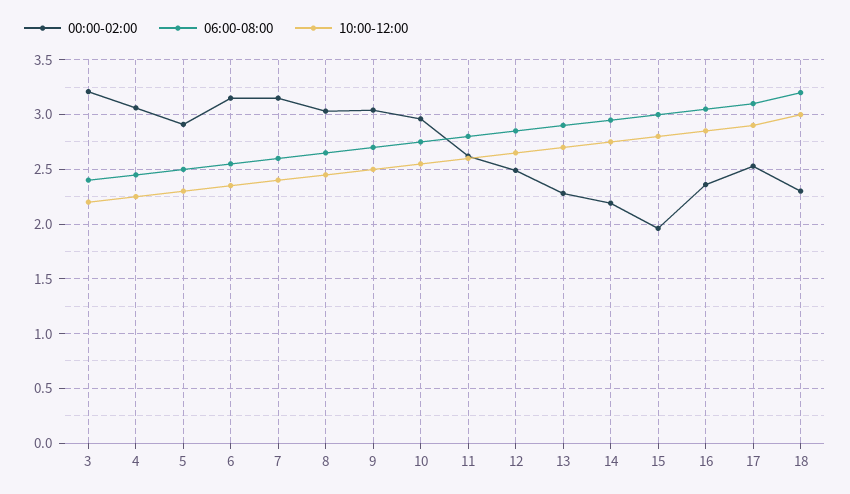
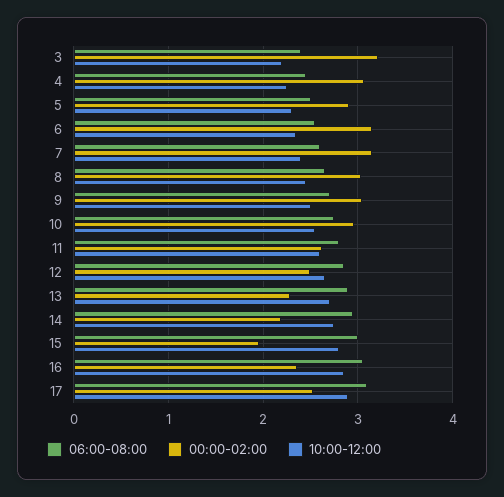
  {
    "00:00-02:00": {
      "3": 3.2,
      "4": 3.1,
      "5": 2.9,
      "6": 3.2,
      "7": 3.2,
      "8": 3,
      "9": 3,
      "10": 3,
      "11": 2.6,
      "12": 2.5,
      "13": 2.3,
      "14": 2.2,
      "15": 2,
      "16": 2.4,
-     "17": 2.5,
+     "17": 2.5
-     "18": 2.3
    },
    "06:00-08:00": {
      "3": 2.4,
      "4": 2.5,
      "5": 2.5,
      "6": 2.6,
      "7": 2.6,
      "8": 2.7,
      "9": 2.7,
      "10": 2.8,
      "11": 2.8,
      "12": 2.9,
      "13": 2.9,
      "14": 3,
      "15": 3,
      "16": 3.1,
-     "17": 3.1,
+     "17": 3.1
-     "18": 3.2
    },
    "10:00-12:00": {
      "3": 2.2,
      "4": 2.3,
      "5": 2.3,
      "6": 2.4,
      "7": 2.4,
      "8": 2.5,
      "9": 2.5,
      "10": 2.6,
      "11": 2.6,
      "12": 2.7,
      "13": 2.7,
      "14": 2.8,
      "15": 2.8,
      "16": 2.9,
-     "17": 2.9,
+     "17": 2.9
-     "18": 3
    }
  }

